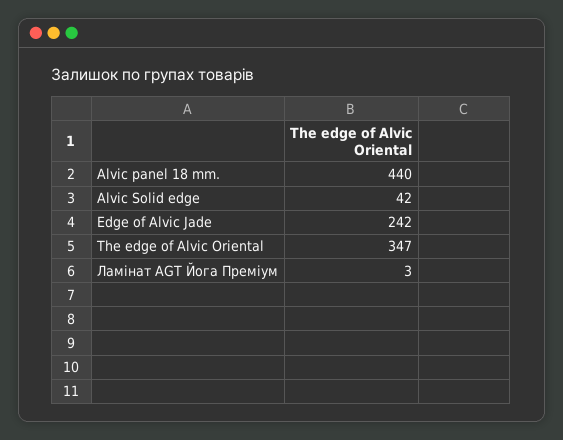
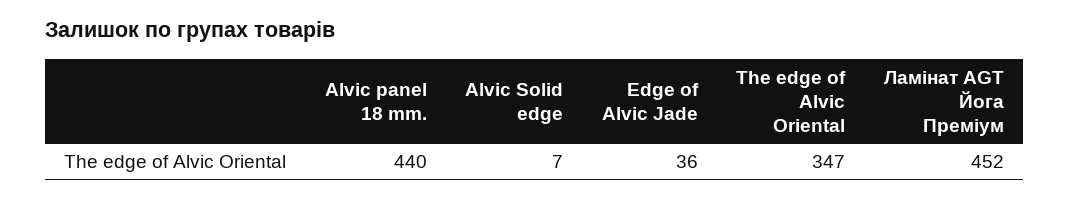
  {
    "Alvic panel 18 mm.": 440,
-   "Alvic Solid edge": 42,
+   "Alvic Solid edge": 7,
-   "Edge of Alvic Jade": 242,
+   "Edge of Alvic Jade": 36,
    "The edge of Alvic Oriental": 347,
-   "Ламінат AGT Йога Преміум": 3
+   "Ламінат AGT Йога Преміум": 452
  }

